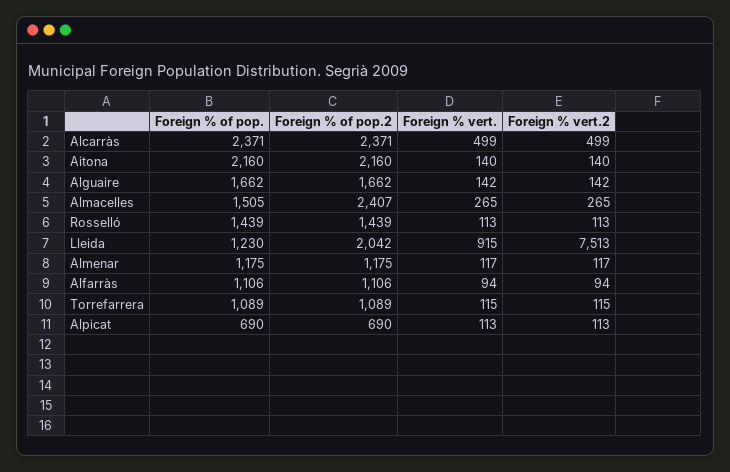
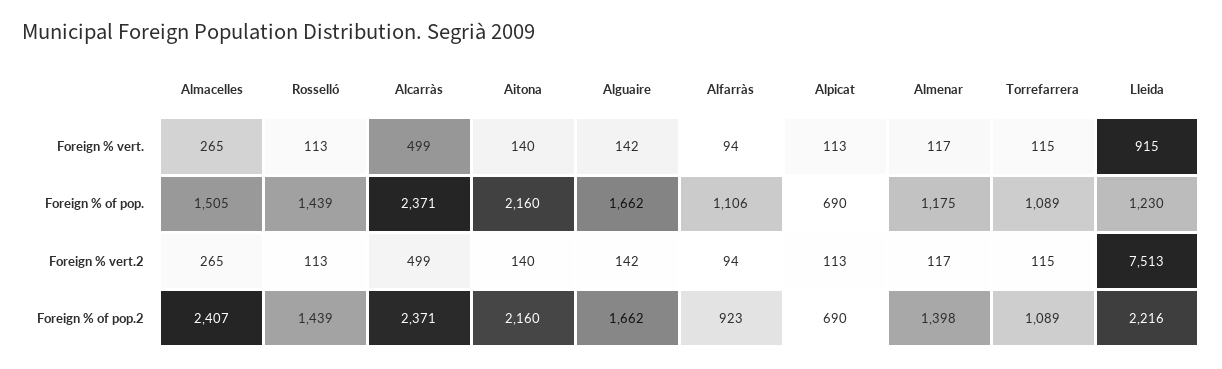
  {
    "Foreign % of pop.": {
      "Alcarràs": 2371,
      "Aitona": 2160,
      "Alguaire": 1662,
      "Almacelles": 1505,
      "Rosselló": 1439,
      "Lleida": 1230,
      "Almenar": 1175,
      "Alfarràs": 1106,
      "Torrefarrera": 1089,
      "Alpicat": 690
    },
    "Foreign % of pop.2": {
      "Alcarràs": 2371,
      "Aitona": 2160,
      "Alguaire": 1662,
      "Almacelles": 2407,
      "Rosselló": 1439,
-     "Lleida": 2042,
+     "Lleida": 2216,
-     "Almenar": 1175,
+     "Almenar": 1398,
-     "Alfarràs": 1106,
+     "Alfarràs": 923,
      "Torrefarrera": 1089,
      "Alpicat": 690
    },
    "Foreign % vert.": {
      "Alcarràs": 499,
      "Aitona": 140,
      "Alguaire": 142,
      "Almacelles": 265,
      "Rosselló": 113,
      "Lleida": 915,
      "Almenar": 117,
      "Alfarràs": 94,
      "Torrefarrera": 115,
      "Alpicat": 113
    },
    "Foreign % vert.2": {
      "Alcarràs": 499,
      "Aitona": 140,
      "Alguaire": 142,
      "Almacelles": 265,
      "Rosselló": 113,
      "Lleida": 7513,
      "Almenar": 117,
      "Alfarràs": 94,
      "Torrefarrera": 115,
      "Alpicat": 113
    }
  }

